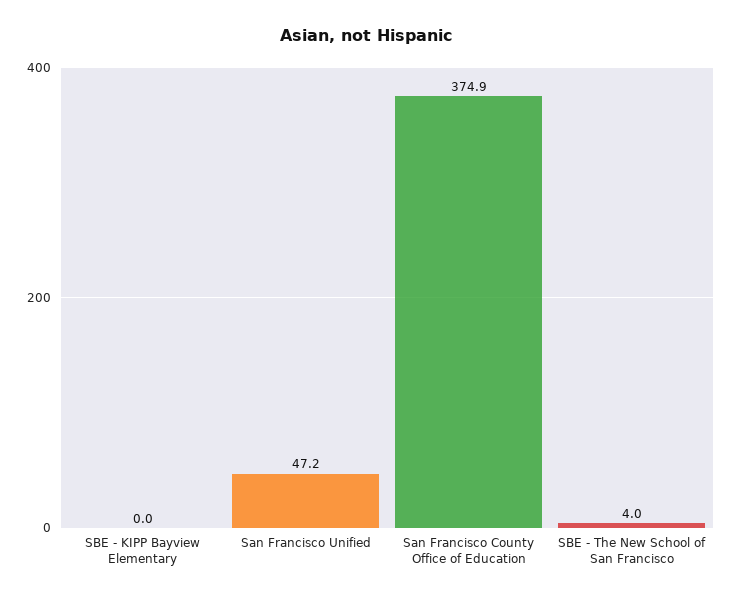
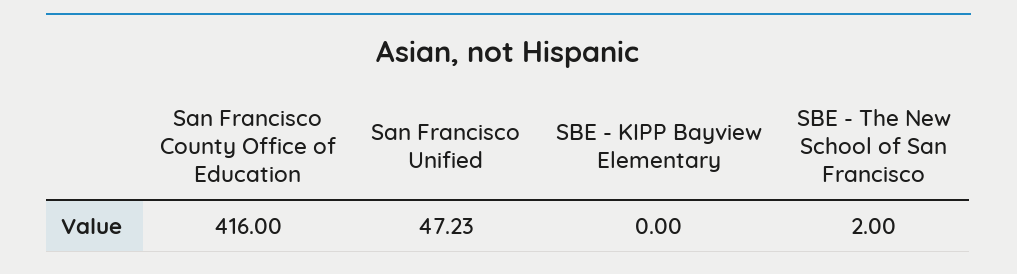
  {
    "SBE - KIPP Bayview Elementary": 0,
    "San Francisco Unified": 47.23,
-   "San Francisco County Office of Education": 374.9,
+   "San Francisco County Office of Education": 416,
-   "SBE - The New School of San Francisco": 4
+   "SBE - The New School of San Francisco": 2
  }

